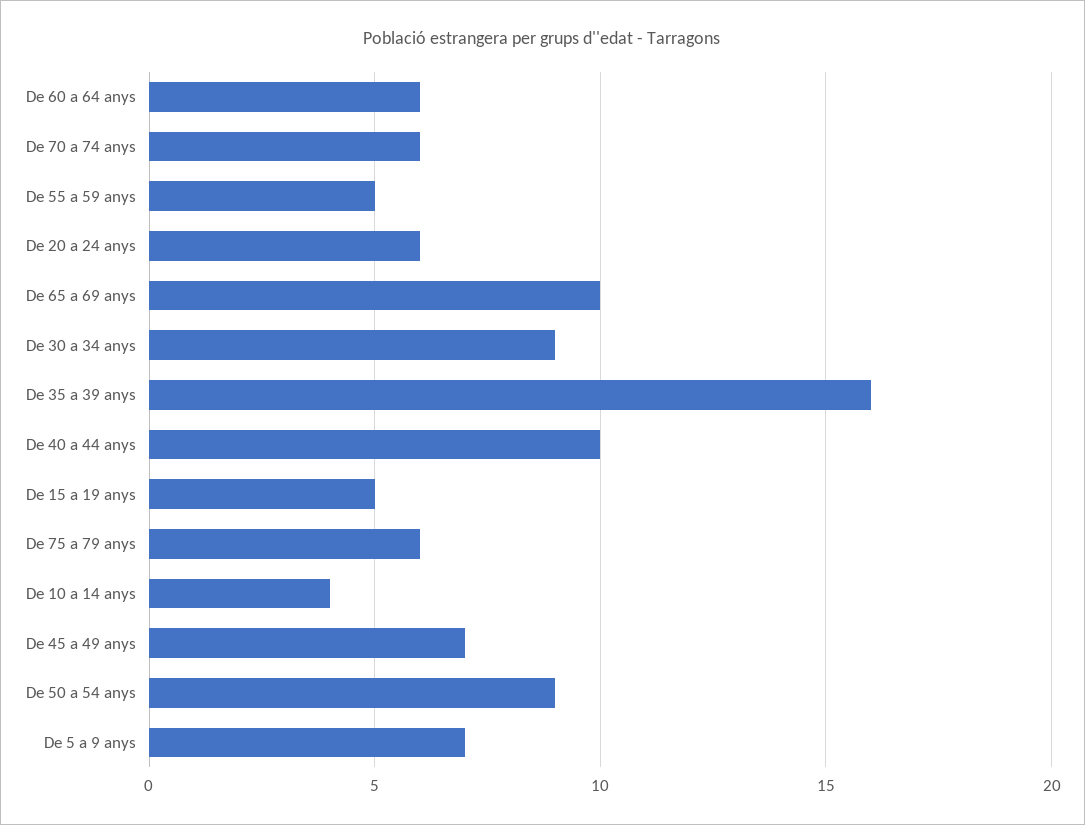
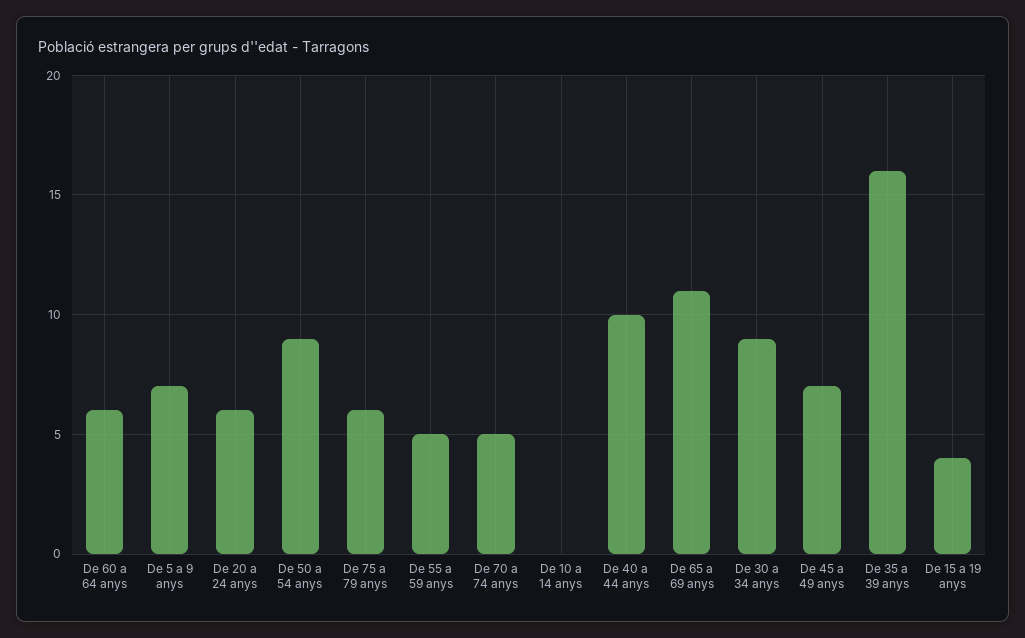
  {
    "De 60 a 64 anys": 6,
-   "De 70 a 74 anys": 6,
+   "De 70 a 74 anys": 5,
    "De 55 a 59 anys": 5,
    "De 20 a 24 anys": 6,
-   "De 65 a 69 anys": 10,
+   "De 65 a 69 anys": 11,
    "De 30 a 34 anys": 9,
    "De 35 a 39 anys": 16,
    "De 40 a 44 anys": 10,
-   "De 15 a 19 anys": 5,
+   "De 15 a 19 anys": 4,
    "De 75 a 79 anys": 6,
-   "De 10 a 14 anys": 4,
+   "De 10 a 14 anys": 0,
    "De 45 a 49 anys": 7,
    "De 50 a 54 anys": 9,
    "De 5 a 9 anys": 7
  }

